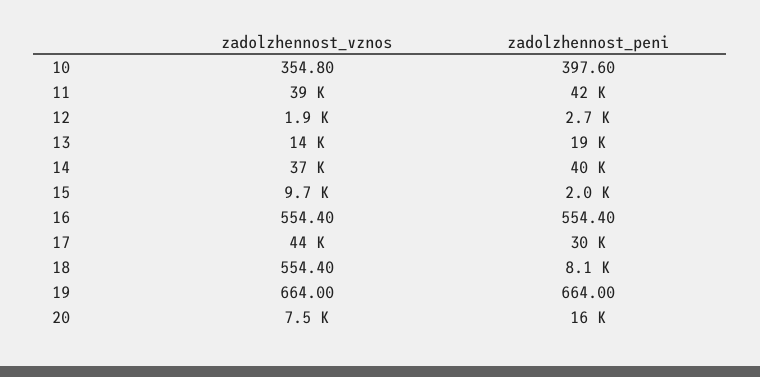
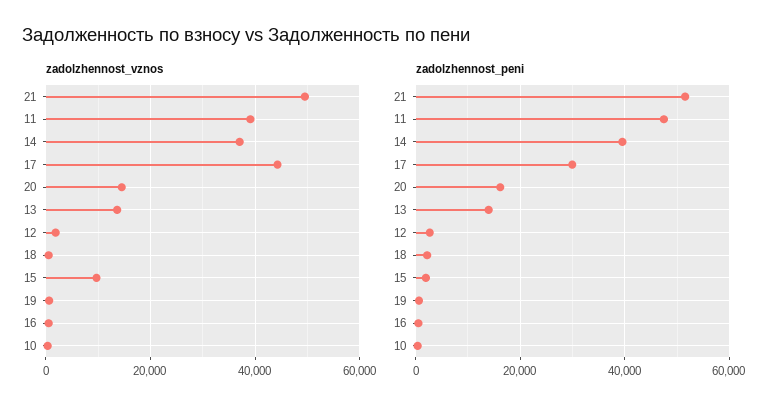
  {
    "zadolzhennost_vznos": {
      "10": 354.8,
      "11": 39000,
      "12": 1900,
      "13": 14000,
      "14": 37000,
      "15": 9700,
      "16": 554.4,
      "17": 44000,
      "18": 554.4,
      "19": 664,
-     "20": 7500
+     "20": 14000,
+     "21": 50000
    },
    "zadolzhennost_peni": {
      "10": 397.6,
-     "11": 42000,
+     "11": 48000,
      "12": 2700,
-     "13": 19000,
+     "13": 14000,
      "14": 40000,
      "15": 2000,
      "16": 554.4,
      "17": 30000,
-     "18": 8100,
+     "18": 2000,
      "19": 664,
-     "20": 16000
+     "20": 16000,
+     "21": 52000
    }
  }

